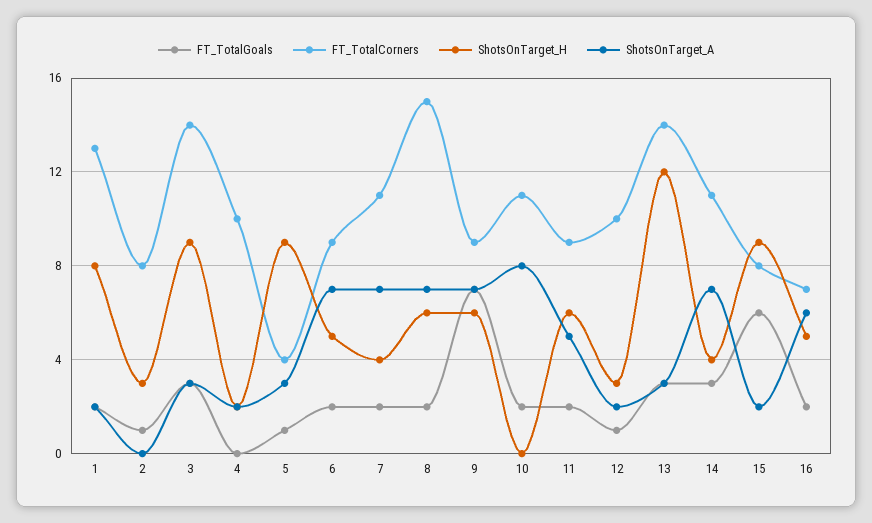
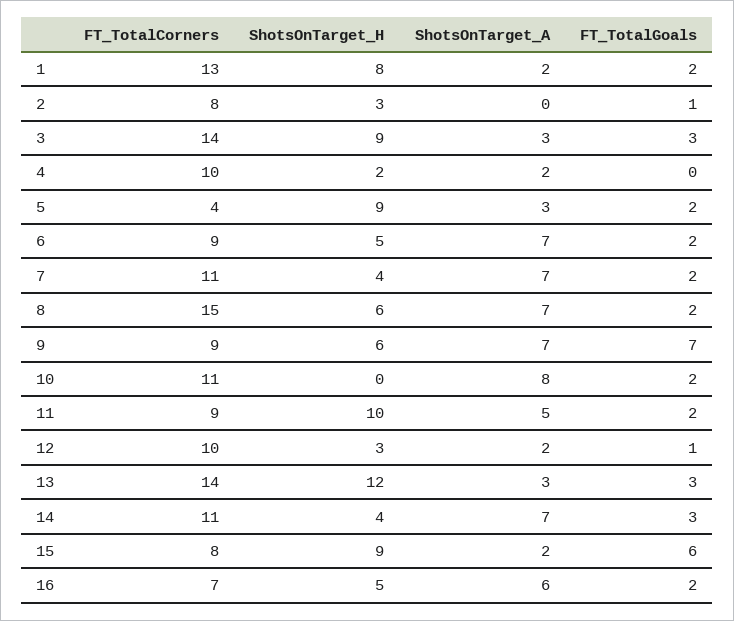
  {
    "FT_TotalGoals": {
      "1": 2,
      "2": 1,
      "3": 3,
      "4": 0,
-     "5": 1,
+     "5": 2,
      "6": 2,
      "7": 2,
      "8": 2,
      "9": 7,
      "10": 2,
      "11": 2,
      "12": 1,
      "13": 3,
      "14": 3,
      "15": 6,
      "16": 2
    },
    "FT_TotalCorners": {
      "1": 13,
      "2": 8,
      "3": 14,
      "4": 10,
      "5": 4,
      "6": 9,
      "7": 11,
      "8": 15,
      "9": 9,
      "10": 11,
      "11": 9,
      "12": 10,
      "13": 14,
      "14": 11,
      "15": 8,
      "16": 7
    },
    "ShotsOnTarget_H": {
      "1": 8,
      "2": 3,
      "3": 9,
      "4": 2,
      "5": 9,
      "6": 5,
      "7": 4,
      "8": 6,
      "9": 6,
      "10": 0,
-     "11": 6,
+     "11": 10,
      "12": 3,
      "13": 12,
      "14": 4,
      "15": 9,
      "16": 5
    },
    "ShotsOnTarget_A": {
      "1": 2,
      "2": 0,
      "3": 3,
      "4": 2,
      "5": 3,
      "6": 7,
      "7": 7,
      "8": 7,
      "9": 7,
      "10": 8,
      "11": 5,
      "12": 2,
      "13": 3,
      "14": 7,
      "15": 2,
      "16": 6
    }
  }

